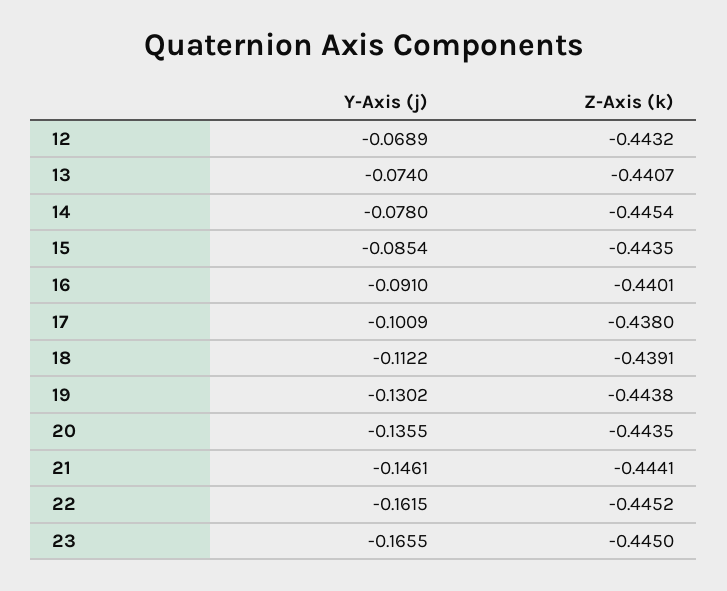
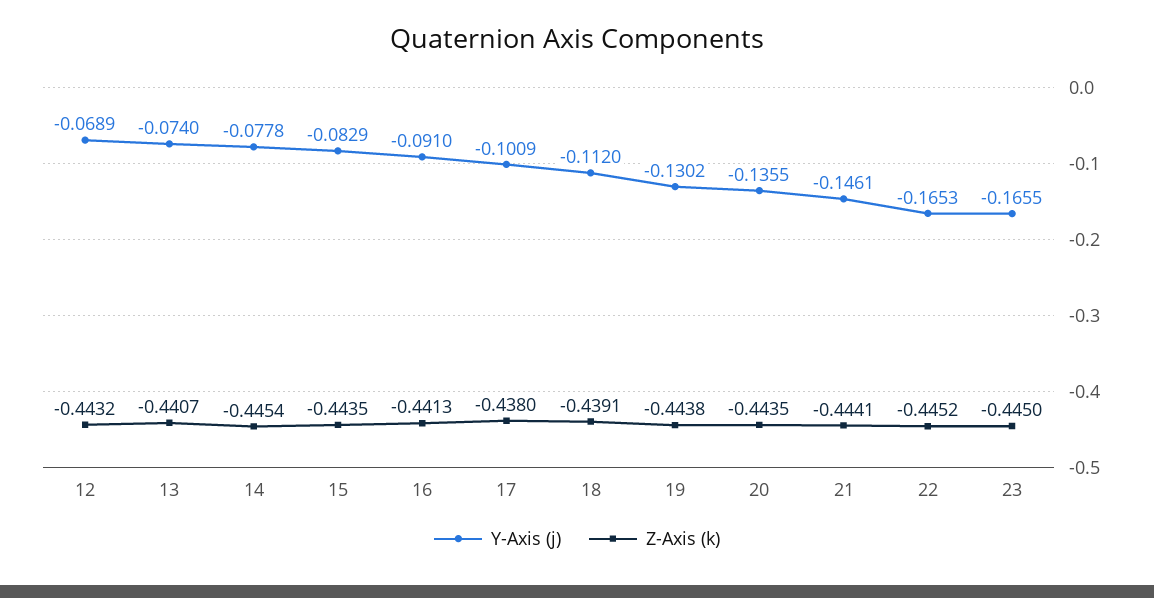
  {
    "Y-Axis (j)": {
      "12": -0.0689,
      "13": -0.074,
-     "14": -0.078,
+     "14": -0.0778,
-     "15": -0.0854,
+     "15": -0.0829,
      "16": -0.091,
      "17": -0.1009,
-     "18": -0.1122,
+     "18": -0.112,
      "19": -0.1302,
      "20": -0.1355,
      "21": -0.1461,
-     "22": -0.1615,
+     "22": -0.1653,
      "23": -0.1655
    },
    "Z-Axis (k)": {
      "12": -0.4432,
      "13": -0.4407,
      "14": -0.4454,
      "15": -0.4435,
-     "16": -0.4401,
+     "16": -0.4413,
      "17": -0.438,
      "18": -0.4391,
      "19": -0.4438,
      "20": -0.4435,
      "21": -0.4441,
      "22": -0.4452,
      "23": -0.445
    }
  }

